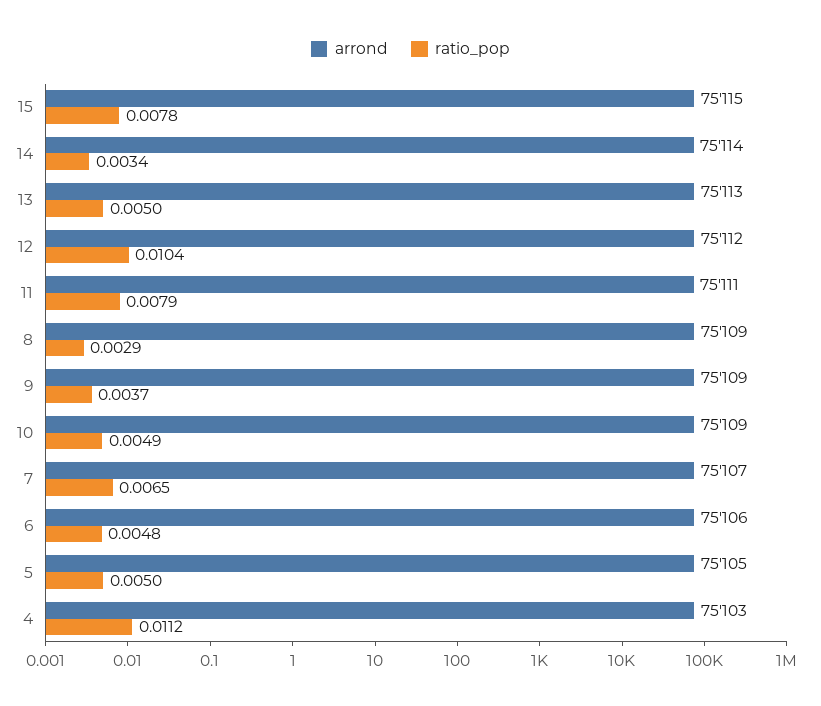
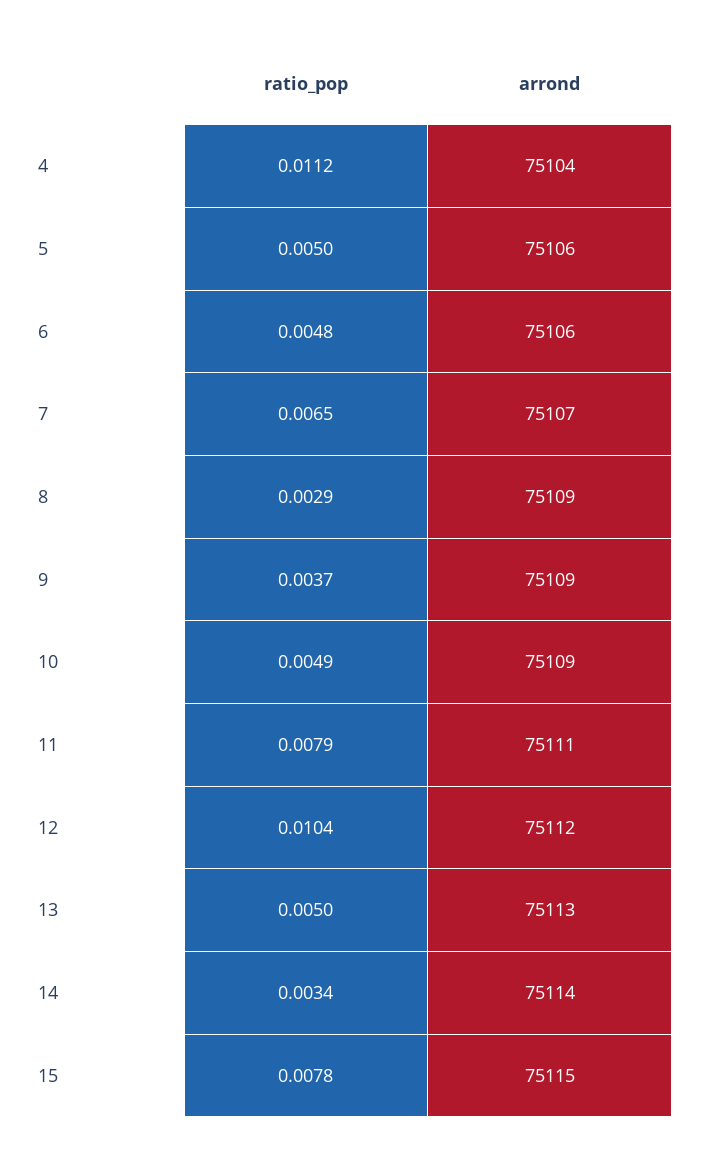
  {
    "arrond": {
      "15": 75115,
      "14": 75114,
      "13": 75113,
      "12": 75112,
      "11": 75111,
      "8": 75109,
      "9": 75109,
      "10": 75109,
      "7": 75107,
      "6": 75106,
-     "5": 75105,
+     "5": 75106,
-     "4": 75103
+     "4": 75104
    },
    "ratio_pop": {
      "15": 0.0078,
      "14": 0.0034,
      "13": 0.005,
      "12": 0.0104,
      "11": 0.0079,
      "8": 0.0029,
      "9": 0.0037,
      "10": 0.0049,
      "7": 0.0065,
      "6": 0.0048,
      "5": 0.005,
      "4": 0.0112
    }
  }

